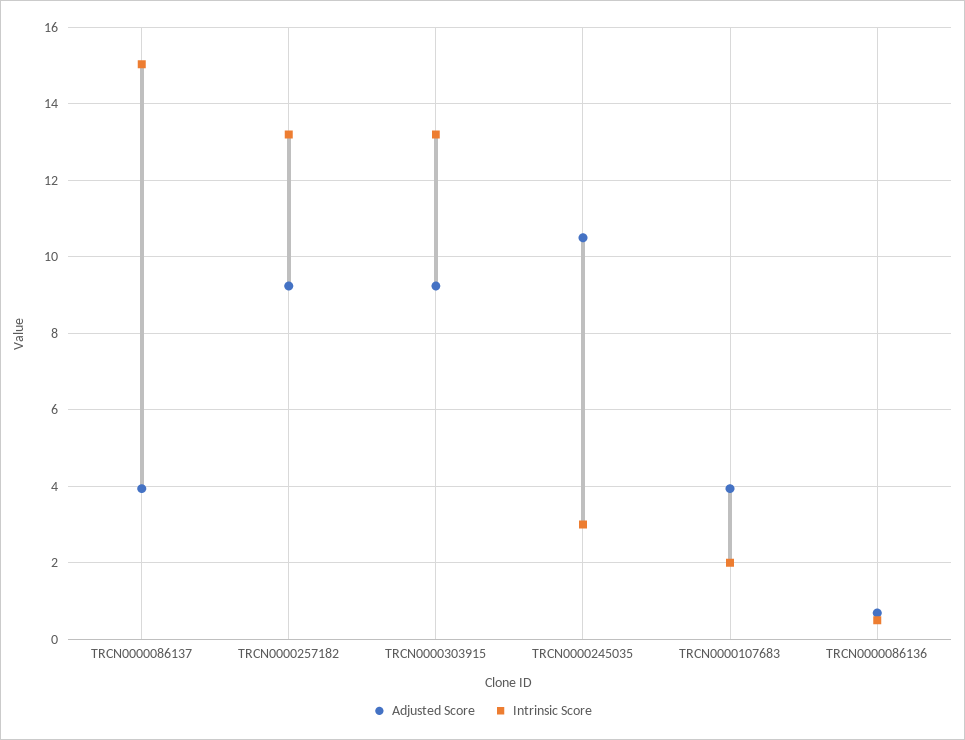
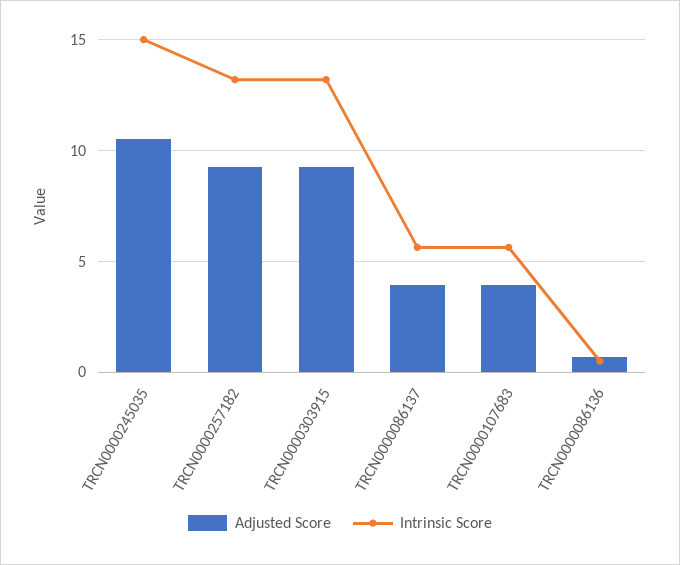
  {
    "Adjusted Score": {
      "TRCN0000086137": 4,
      "TRCN0000257182": 9.2,
      "TRCN0000303915": 9.2,
      "TRCN0000245035": 10.6,
      "TRCN0000107683": 4,
      "TRCN0000086136": 0.6
    },
    "Intrinsic Score": {
-     "TRCN0000086137": 15,
+     "TRCN0000086137": 5.5,
      "TRCN0000257182": 13.2,
      "TRCN0000303915": 13.2,
-     "TRCN0000245035": 3,
+     "TRCN0000245035": 15,
-     "TRCN0000107683": 2,
+     "TRCN0000107683": 5.5,
      "TRCN0000086136": 0.6
    }
  }

